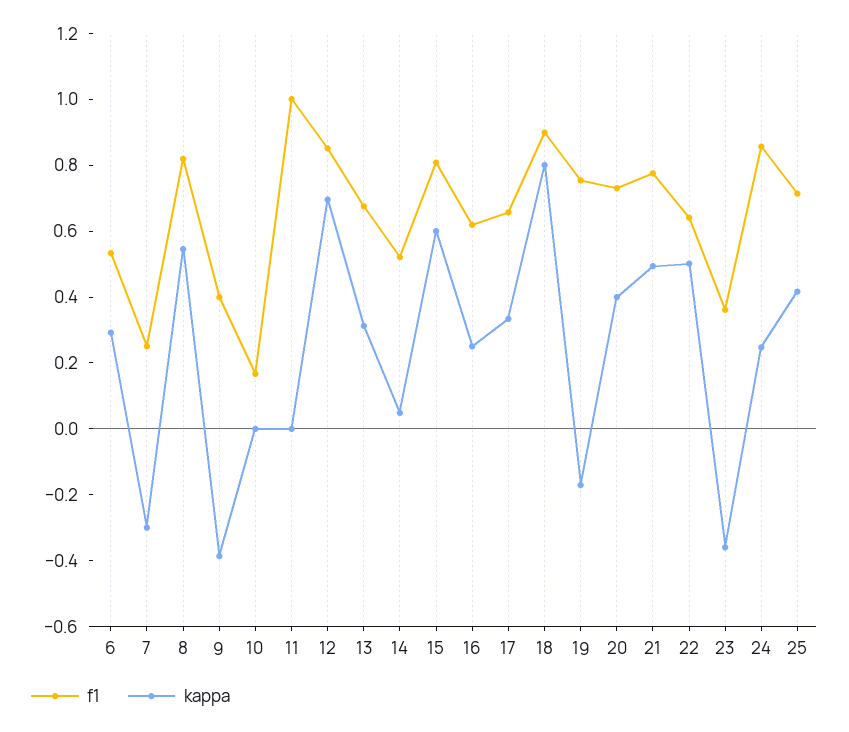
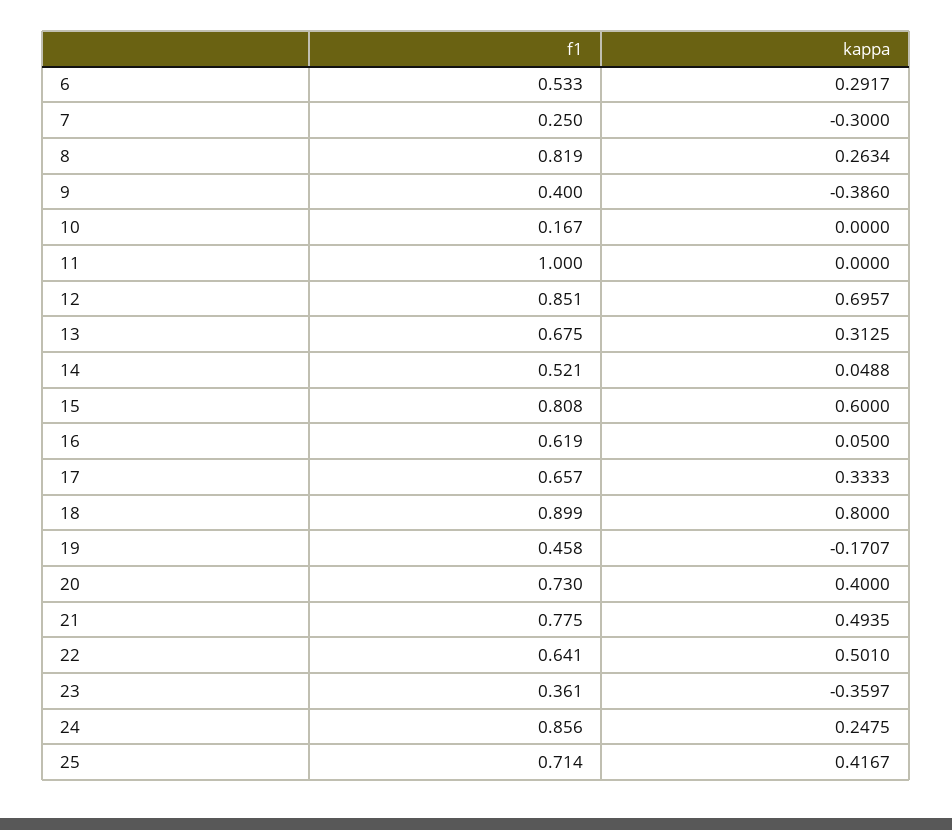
  {
    "f1": {
      "6": 0.533,
      "7": 0.25,
      "8": 0.819,
      "9": 0.4,
      "10": 0.167,
      "11": 1,
      "12": 0.851,
      "13": 0.675,
      "14": 0.521,
      "15": 0.808,
      "16": 0.619,
      "17": 0.657,
      "18": 0.899,
-     "19": 0.75,
+     "19": 0.458,
      "20": 0.73,
      "21": 0.775,
      "22": 0.641,
      "23": 0.361,
      "24": 0.856,
      "25": 0.714
    },
    "kappa": {
      "6": 0.2917,
      "7": -0.3,
-     "8": 0.55,
+     "8": 0.2634,
      "9": -0.386,
      "10": 0,
      "11": 0,
      "12": 0.6957,
      "13": 0.3125,
      "14": 0.0488,
      "15": 0.6,
-     "16": 0.25,
+     "16": 0.05,
      "17": 0.3333,
      "18": 0.8,
      "19": -0.1707,
      "20": 0.4,
      "21": 0.4935,
      "22": 0.501,
      "23": -0.3597,
      "24": 0.2475,
      "25": 0.4167
    }
  }

